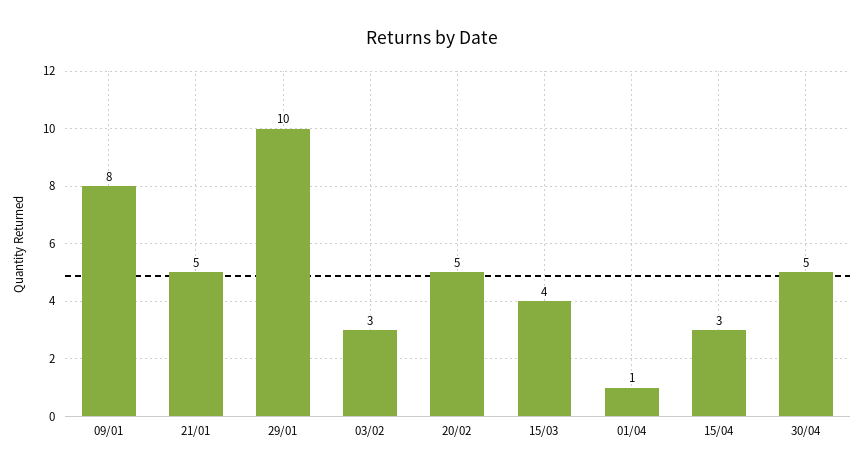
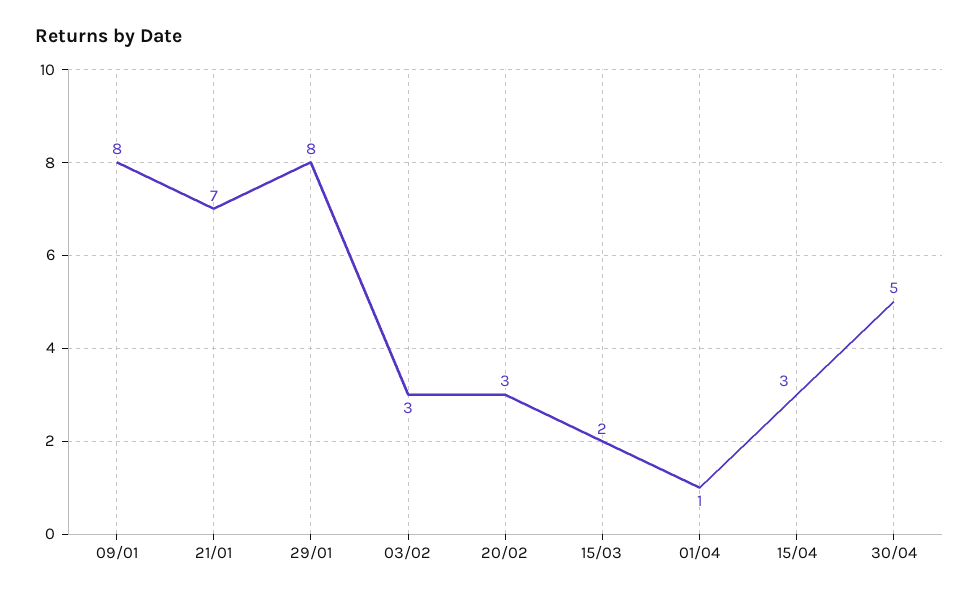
  {
    "09/01": 8,
-   "21/01": 5,
+   "21/01": 7,
-   "29/01": 10,
+   "29/01": 8,
    "03/02": 3,
-   "20/02": 5,
+   "20/02": 3,
-   "15/03": 4,
+   "15/03": 2,
    "01/04": 1,
    "15/04": 3,
    "30/04": 5
  }

